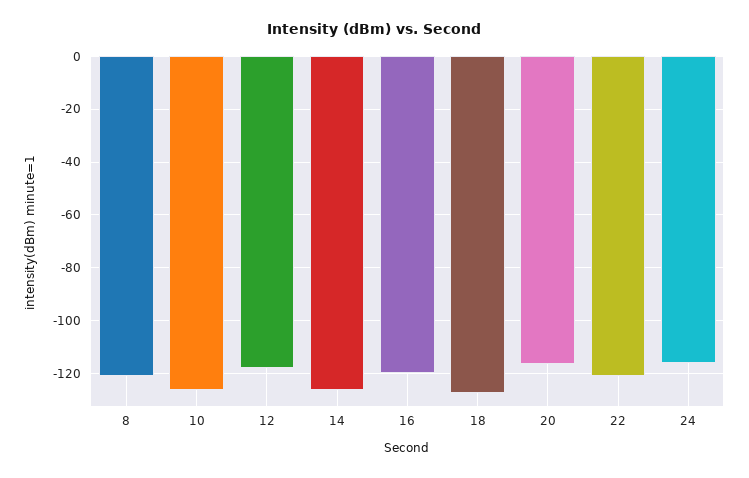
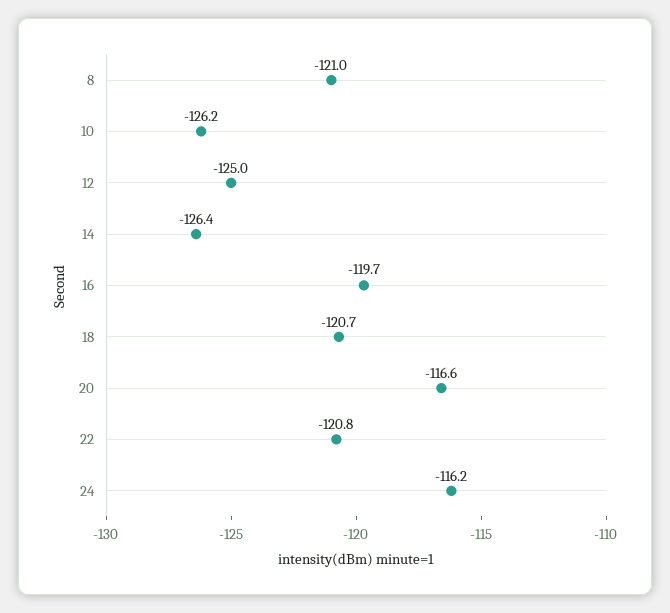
  {
    "8": -121,
    "10": -126.2,
-   "12": -117.5,
+   "12": -125,
    "14": -126.4,
    "16": -119.7,
-   "18": -127.5,
+   "18": -120.7,
    "20": -116.6,
    "22": -120.8,
    "24": -116.2
  }

